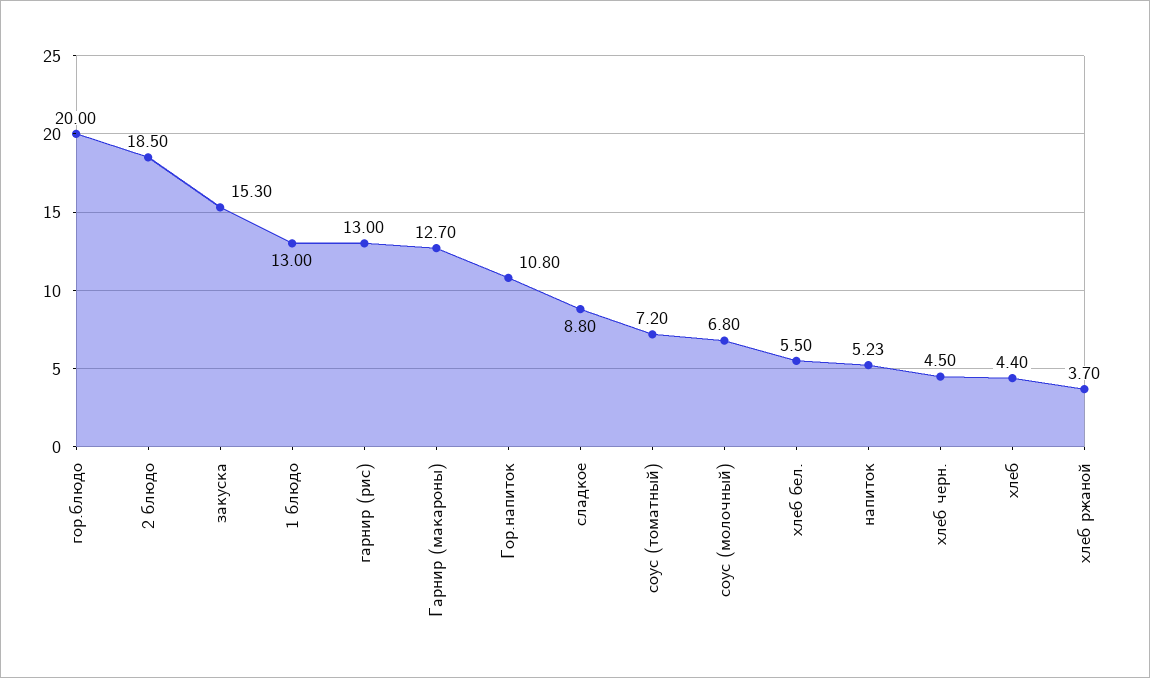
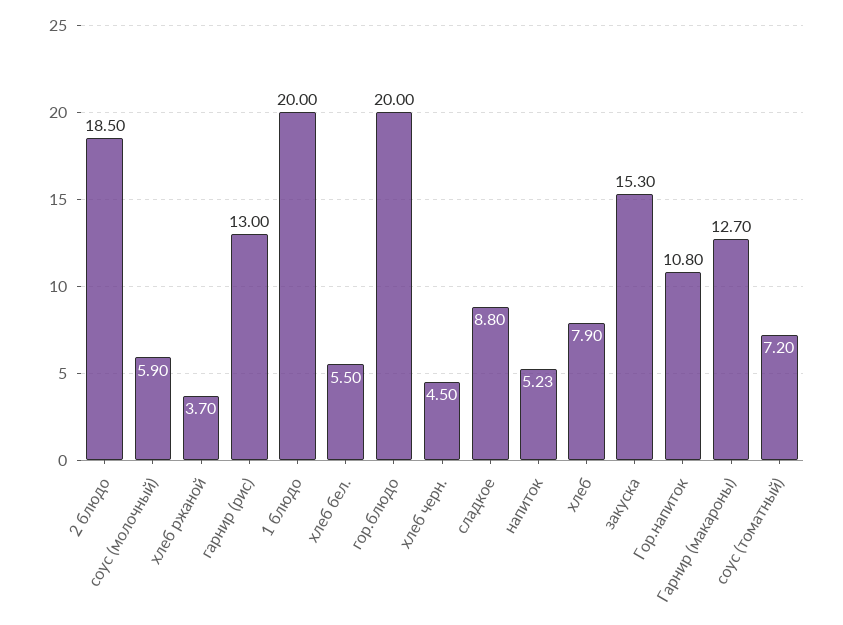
  {
    "гор.блюдо": 20,
    "2 блюдо": 18.5,
    "закуска": 15.3,
-   "1 блюдо": 13,
+   "1 блюдо": 20,
    "гарнир (рис)": 13,
    "Гарнир (макароны)": 12.7,
    "Гор.напиток": 10.8,
    "сладкое": 8.8,
    "соус (томатный)": 7.2,
-   "соус (молочный)": 6.8,
+   "соус (молочный)": 5.9,
    "хлеб бел.": 5.5,
    "напиток": 5.23,
    "хлеб черн.": 4.5,
-   "хлеб": 4.4,
+   "хлеб": 7.9,
    "хлеб ржаной": 3.7
  }

